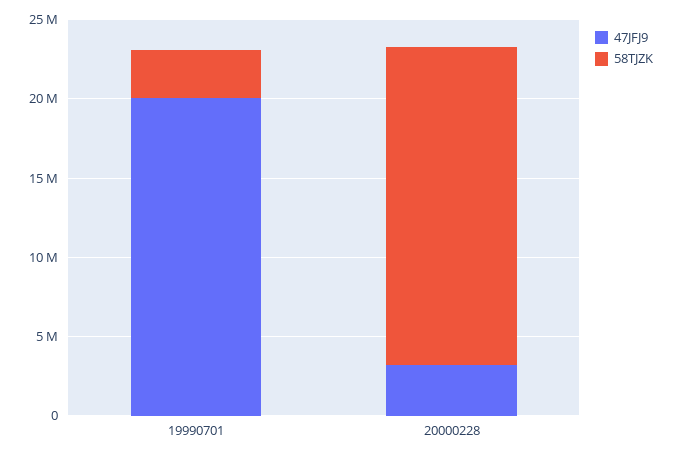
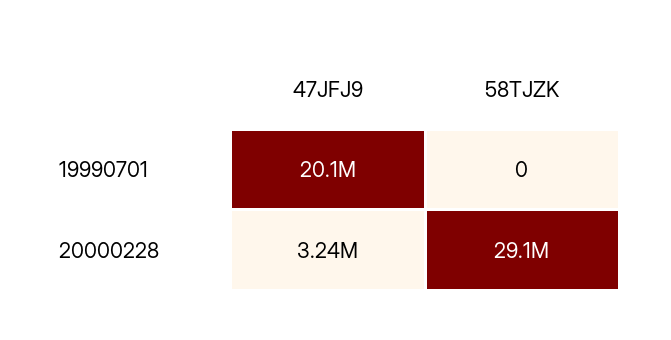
  {
    "47JFJ9": {
      "19990701": 20100000,
      "20000228": 3240000
    },
    "58TJZK": {
-     "19990701": 3000000,
+     "19990701": 0,
-     "20000228": 20000000
+     "20000228": 29100000
    }
  }

